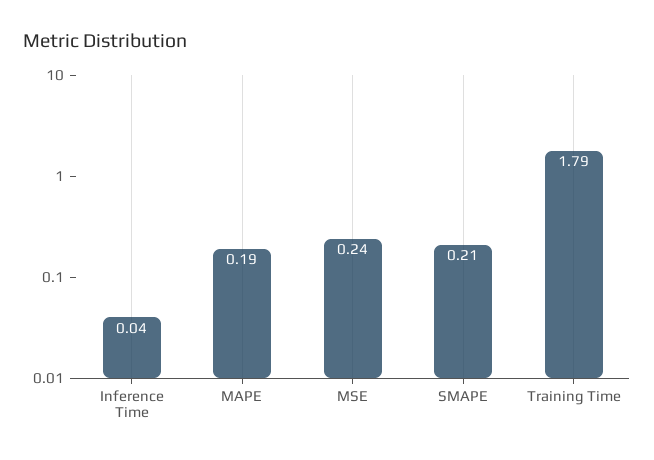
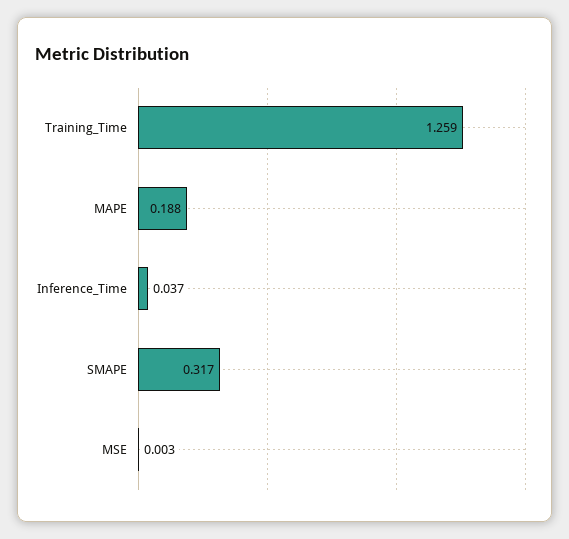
  {
    "Inference Time": 0.037,
    "MAPE": 0.188,
-   "MSE": 0.24,
+   "MSE": 0.003,
-   "SMAPE": 0.21,
+   "SMAPE": 0.317,
-   "Training Time": 1.79
+   "Training Time": 1.259
  }

